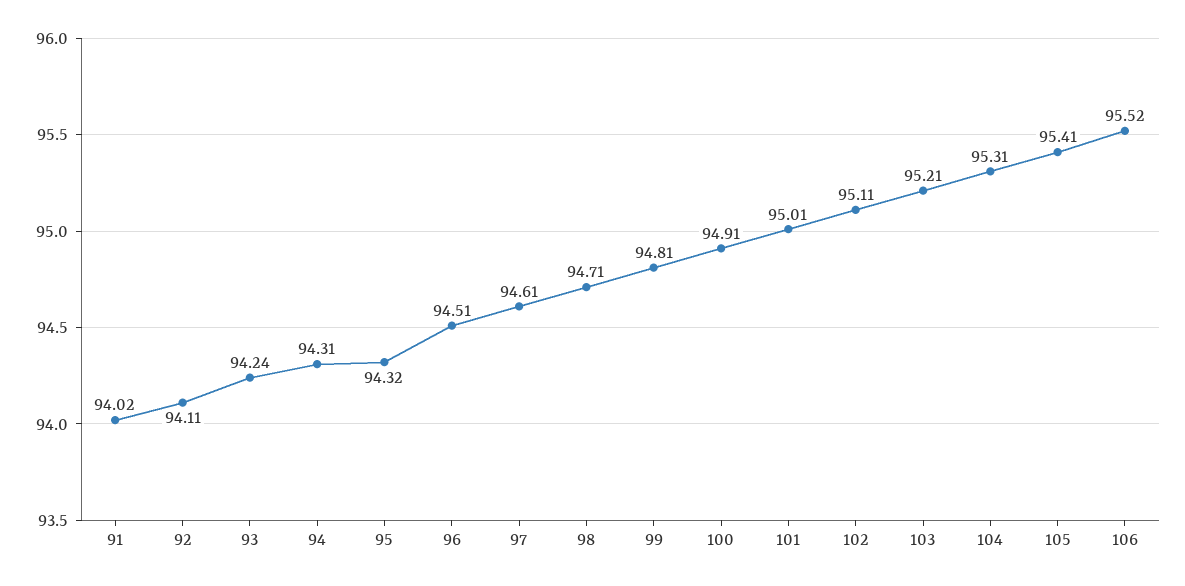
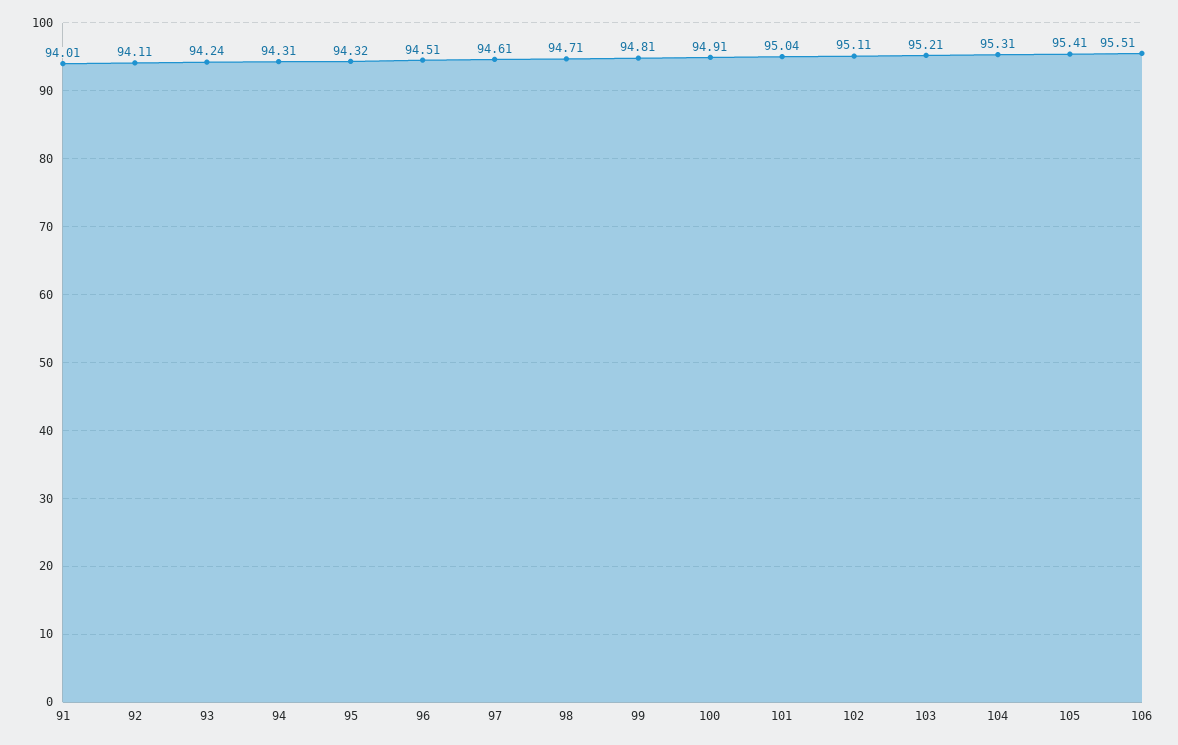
  {
-   "91": 94.02,
+   "91": 94.01,
    "92": 94.11,
    "93": 94.24,
    "94": 94.31,
    "95": 94.32,
    "96": 94.51,
    "97": 94.61,
    "98": 94.71,
    "99": 94.81,
    "100": 94.91,
-   "101": 95.01,
+   "101": 95.04,
    "102": 95.11,
    "103": 95.21,
    "104": 95.31,
    "105": 95.41,
-   "106": 95.52
+   "106": 95.51
  }

